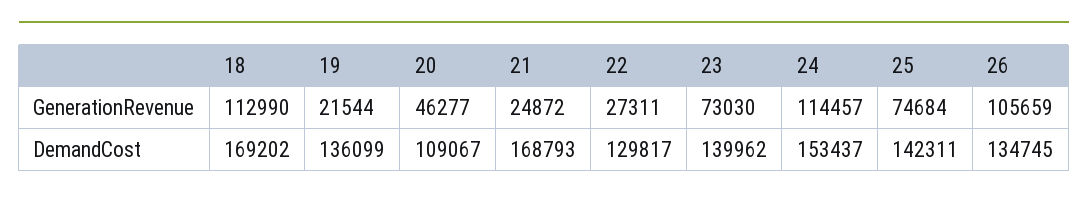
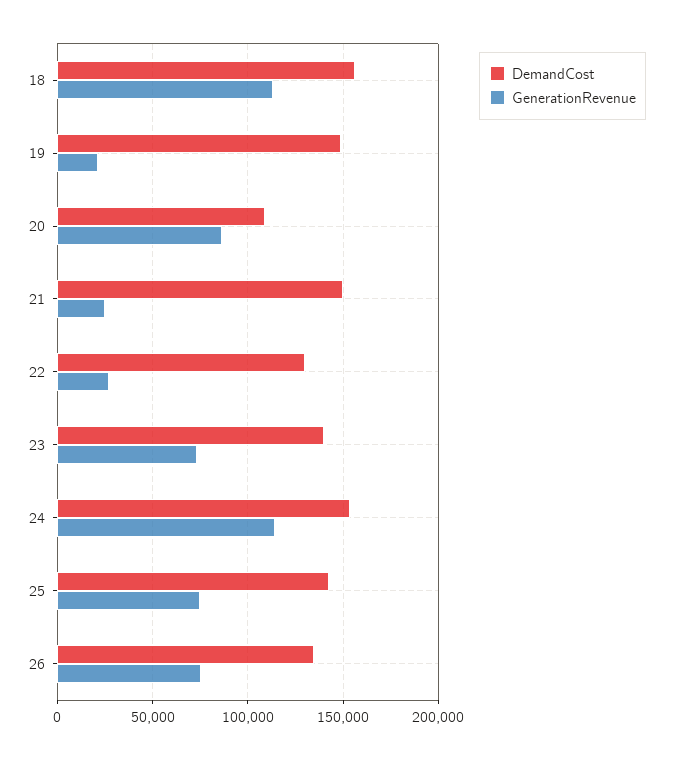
  {
    "GenerationRevenue": {
      "18": 112990,
      "19": 21544,
-     "20": 46277,
+     "20": 85000,
      "21": 24872,
      "22": 27311,
      "23": 73030,
      "24": 114457,
      "25": 74684,
-     "26": 105659
+     "26": 75000
    },
    "DemandCost": {
-     "18": 169202,
+     "18": 155000,
-     "19": 136099,
+     "19": 150000,
      "20": 109067,
-     "21": 168793,
+     "21": 150000,
      "22": 129817,
      "23": 139962,
      "24": 153437,
      "25": 142311,
      "26": 134745
    }
  }

